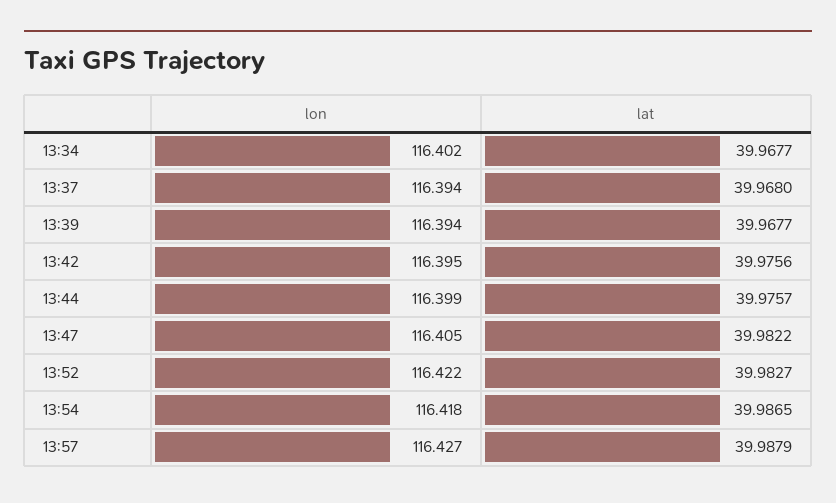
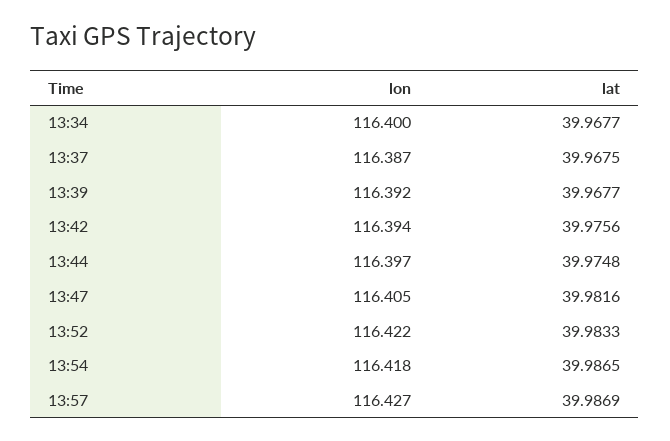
  {
    "lon": {
-     "13:34": 116.402,
+     "13:34": 116.4,
-     "13:37": 116.394,
+     "13:37": 116.387,
-     "13:39": 116.394,
+     "13:39": 116.392,
-     "13:42": 116.395,
+     "13:42": 116.394,
-     "13:44": 116.399,
+     "13:44": 116.397,
      "13:47": 116.405,
      "13:52": 116.422,
      "13:54": 116.418,
      "13:57": 116.427
    },
    "lat": {
      "13:34": 39.9677,
-     "13:37": 39.968,
+     "13:37": 39.9675,
      "13:39": 39.9677,
      "13:42": 39.9756,
-     "13:44": 39.9757,
+     "13:44": 39.9748,
-     "13:47": 39.9822,
+     "13:47": 39.9816,
-     "13:52": 39.9827,
+     "13:52": 39.9833,
      "13:54": 39.9865,
-     "13:57": 39.9879
+     "13:57": 39.9869
    }
  }

